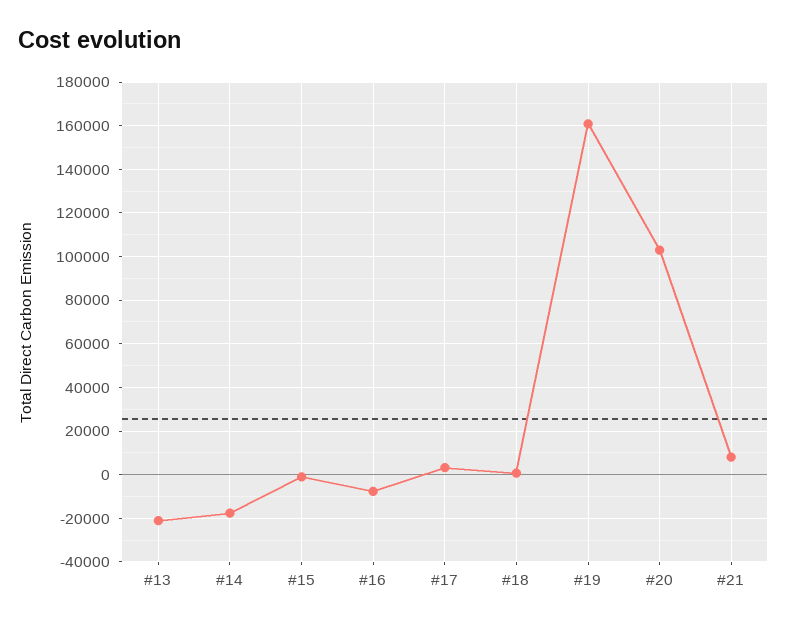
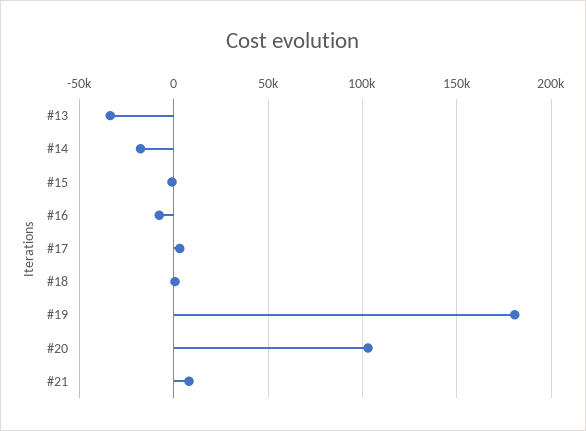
  {
-   "#13": -20000,
+   "#13": -35000,
    "#14": -20000,
    "#15": 0,
    "#16": -10000,
    "#17": 5000,
    "#18": 0,
-   "#19": 160000,
+   "#19": 180000,
    "#20": 105000,
    "#21": 10000
  }

